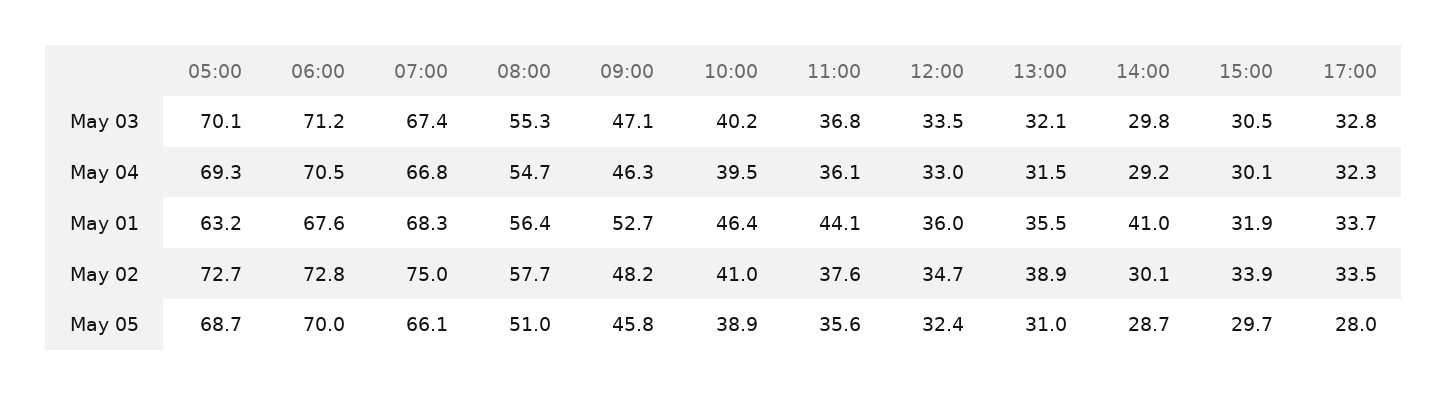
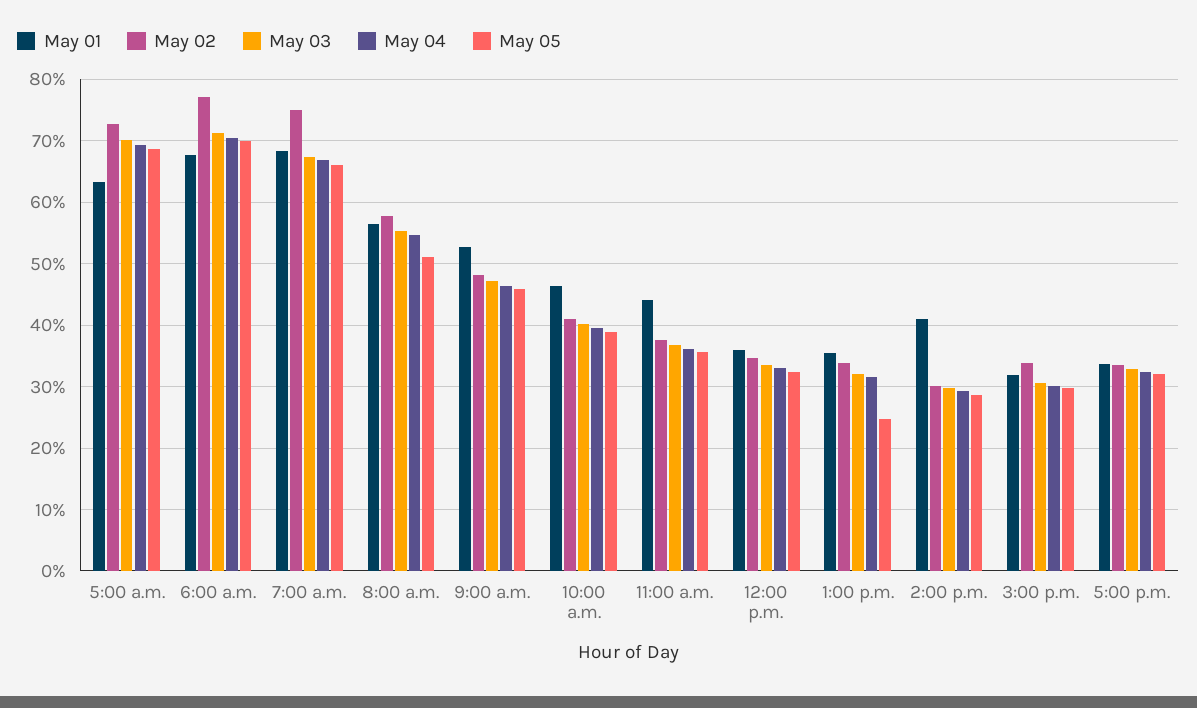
  {
    "May 03": {
      "05:00": 70.1,
      "06:00": 71.2,
      "07:00": 67.4,
      "08:00": 55.3,
      "09:00": 47.1,
      "10:00": 40.2,
      "11:00": 36.8,
      "12:00": 33.5,
      "13:00": 32.1,
      "14:00": 29.8,
      "15:00": 30.5,
      "17:00": 32.8
    },
    "May 04": {
      "05:00": 69.3,
      "06:00": 70.5,
      "07:00": 66.8,
      "08:00": 54.7,
      "09:00": 46.3,
      "10:00": 39.5,
      "11:00": 36.1,
      "12:00": 33,
      "13:00": 31.5,
      "14:00": 29.2,
      "15:00": 30.1,
      "17:00": 32.3
    },
    "May 01": {
      "05:00": 63.2,
      "06:00": 67.6,
      "07:00": 68.3,
      "08:00": 56.4,
      "09:00": 52.7,
      "10:00": 46.4,
      "11:00": 44.1,
      "12:00": 36,
      "13:00": 35.5,
      "14:00": 41,
      "15:00": 31.9,
      "17:00": 33.7
    },
    "May 02": {
      "05:00": 72.7,
-     "06:00": 72.8,
+     "06:00": 77,
      "07:00": 75,
      "08:00": 57.7,
      "09:00": 48.2,
      "10:00": 41,
      "11:00": 37.6,
      "12:00": 34.7,
-     "13:00": 38.9,
+     "13:00": 34,
      "14:00": 30.1,
      "15:00": 33.9,
      "17:00": 33.5
    },
    "May 05": {
      "05:00": 68.7,
      "06:00": 70,
      "07:00": 66.1,
      "08:00": 51,
      "09:00": 45.8,
      "10:00": 38.9,
      "11:00": 35.6,
      "12:00": 32.4,
-     "13:00": 31,
+     "13:00": 25,
      "14:00": 28.7,
      "15:00": 29.7,
-     "17:00": 28
+     "17:00": 32
    }
  }

